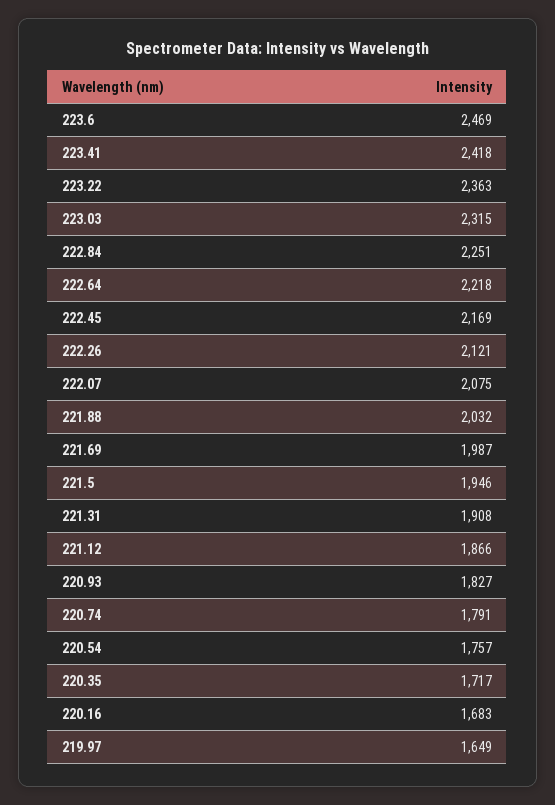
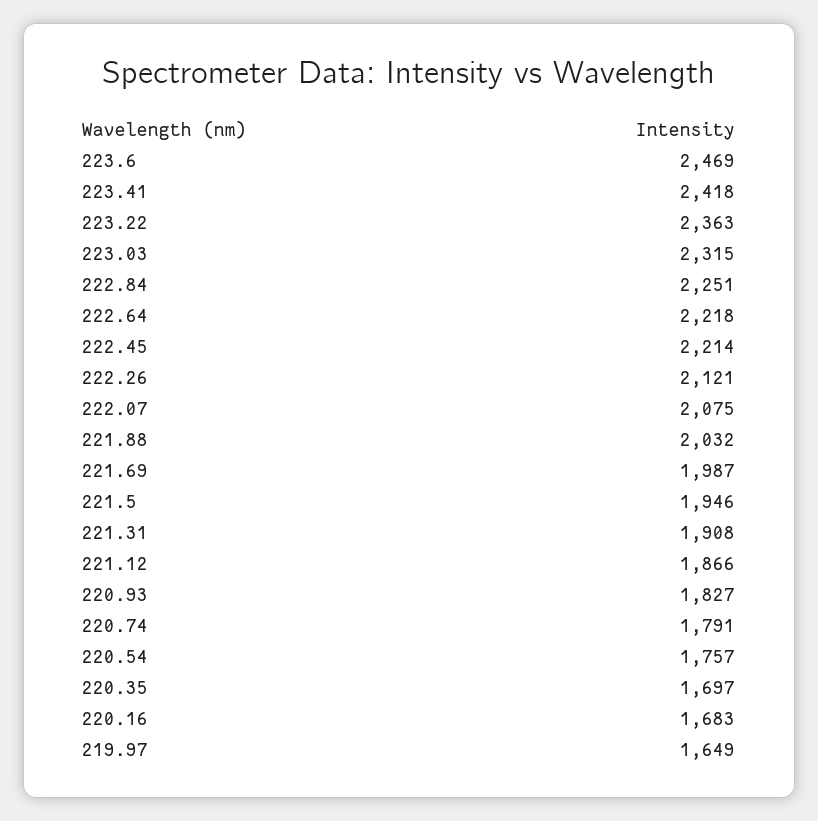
  {
    "223.6": 2469,
    "223.41": 2418,
    "223.22": 2363,
    "223.03": 2315,
    "222.84": 2251,
    "222.64": 2218,
-   "222.45": 2169,
+   "222.45": 2214,
    "222.26": 2121,
    "222.07": 2075,
    "221.88": 2032,
    "221.69": 1987,
    "221.5": 1946,
    "221.31": 1908,
    "221.12": 1866,
    "220.93": 1827,
    "220.74": 1791,
    "220.54": 1757,
-   "220.35": 1717,
+   "220.35": 1697,
    "220.16": 1683,
    "219.97": 1649
  }

